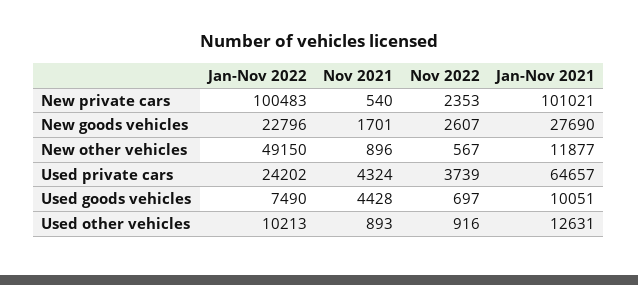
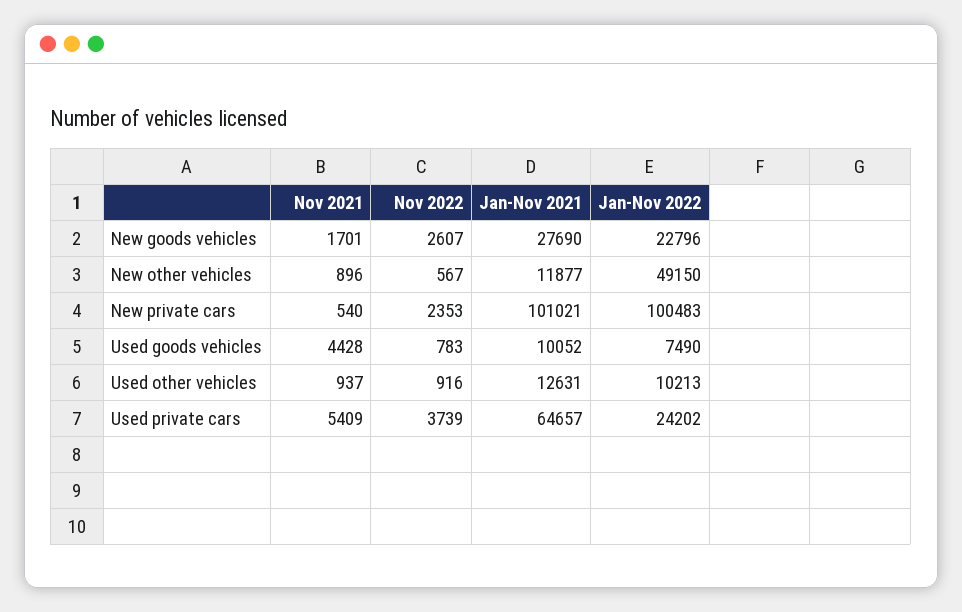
  {
    "Jan-Nov 2022": {
      "New private cars": 100483,
      "New goods vehicles": 22796,
      "New other vehicles": 49150,
      "Used private cars": 24202,
      "Used goods vehicles": 7490,
      "Used other vehicles": 10213
    },
    "Nov 2021": {
      "New private cars": 540,
      "New goods vehicles": 1701,
      "New other vehicles": 896,
-     "Used private cars": 4324,
+     "Used private cars": 5409,
      "Used goods vehicles": 4428,
-     "Used other vehicles": 893
+     "Used other vehicles": 937
    },
    "Nov 2022": {
      "New private cars": 2353,
      "New goods vehicles": 2607,
      "New other vehicles": 567,
      "Used private cars": 3739,
-     "Used goods vehicles": 697,
+     "Used goods vehicles": 783,
      "Used other vehicles": 916
    },
    "Jan-Nov 2021": {
      "New private cars": 101021,
      "New goods vehicles": 27690,
      "New other vehicles": 11877,
      "Used private cars": 64657,
-     "Used goods vehicles": 10051,
+     "Used goods vehicles": 10052,
      "Used other vehicles": 12631
    }
  }

